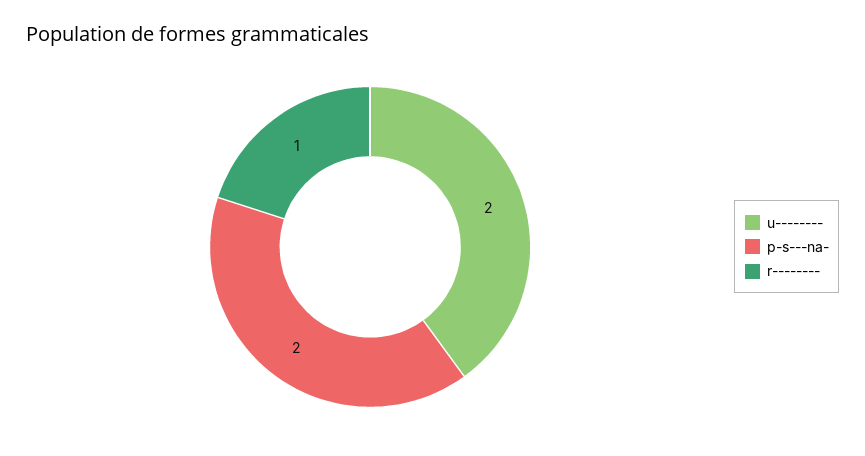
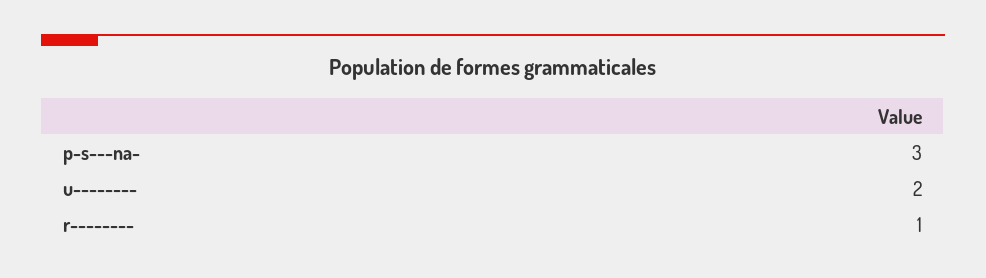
  {
    "u--------": 2,
-   "p-s---na-": 2,
+   "p-s---na-": 3,
    "r--------": 1
  }

